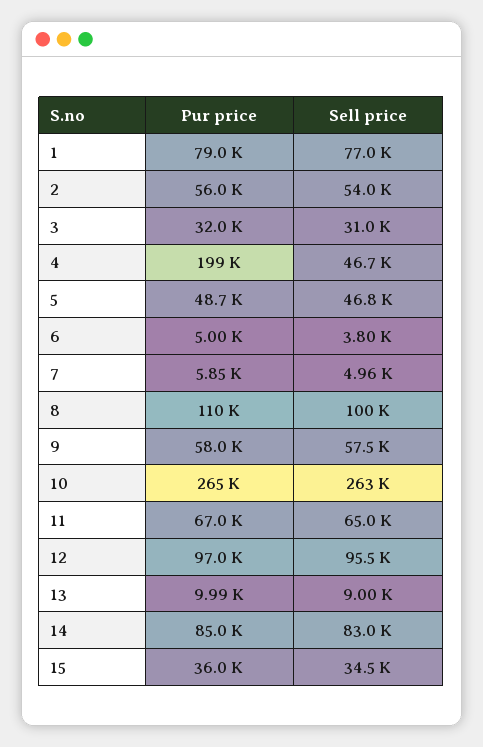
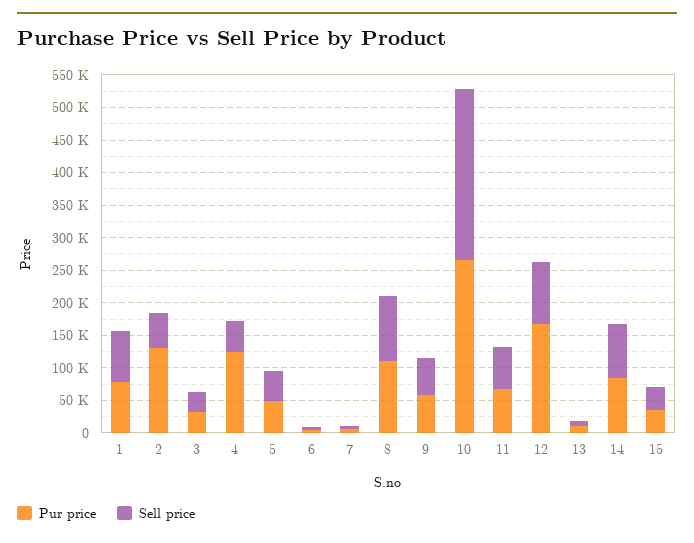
  {
    "Pur price": {
      "1": 79000,
-     "2": 56000,
+     "2": 125000,
      "3": 32000,
-     "4": 199000,
+     "4": 125000,
      "5": 48700,
      "6": 5000,
      "7": 5850,
      "8": 110000,
      "9": 58000,
      "10": 265000,
      "11": 67000,
-     "12": 97000,
+     "12": 175000,
      "13": 9990,
      "14": 85000,
      "15": 36000
    },
    "Sell price": {
      "1": 77000,
      "2": 54000,
      "3": 31000,
      "4": 46700,
      "5": 46800,
      "6": 3800,
      "7": 4960,
      "8": 100000,
      "9": 57500,
      "10": 263000,
      "11": 65000,
      "12": 95500,
      "13": 9000,
      "14": 83000,
      "15": 34500
    }
  }

